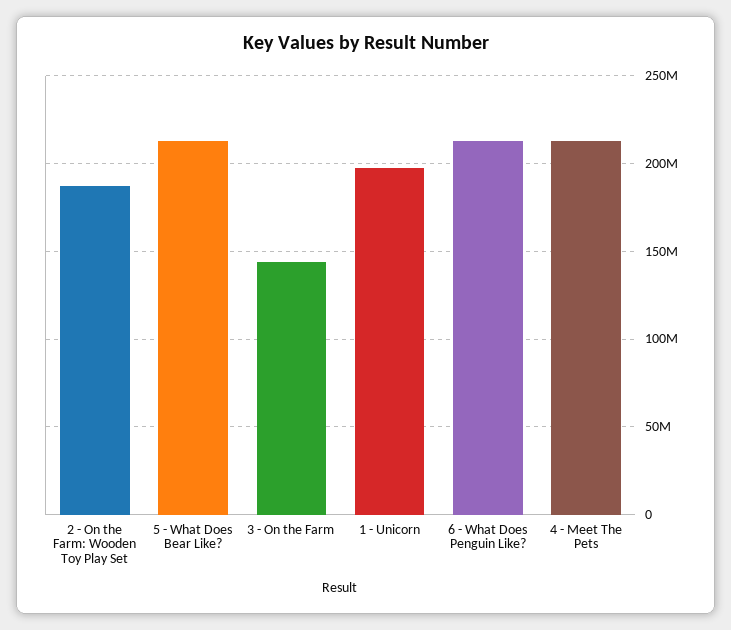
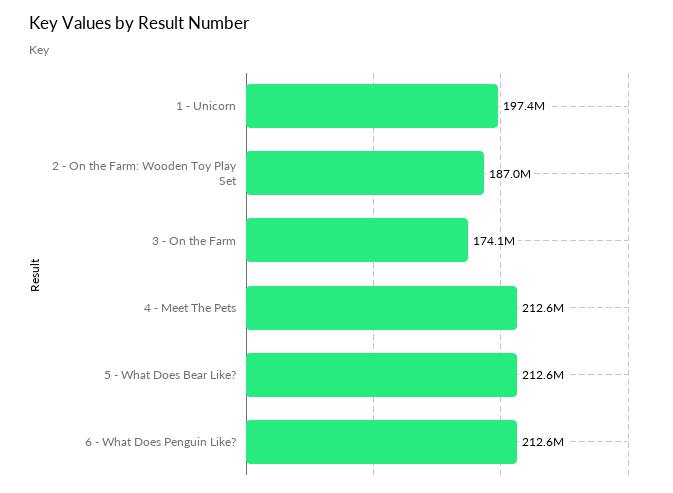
  {
    "2 - On the Farm: Wooden Toy Play Set": 187000000,
    "5 - What Does Bear Like?": 212600000,
-   "3 - On the Farm": 145000000,
+   "3 - On the Farm": 174100000,
    "1 - Unicorn": 197400000,
    "6 - What Does Penguin Like?": 212600000,
    "4 - Meet The Pets": 212600000
  }

